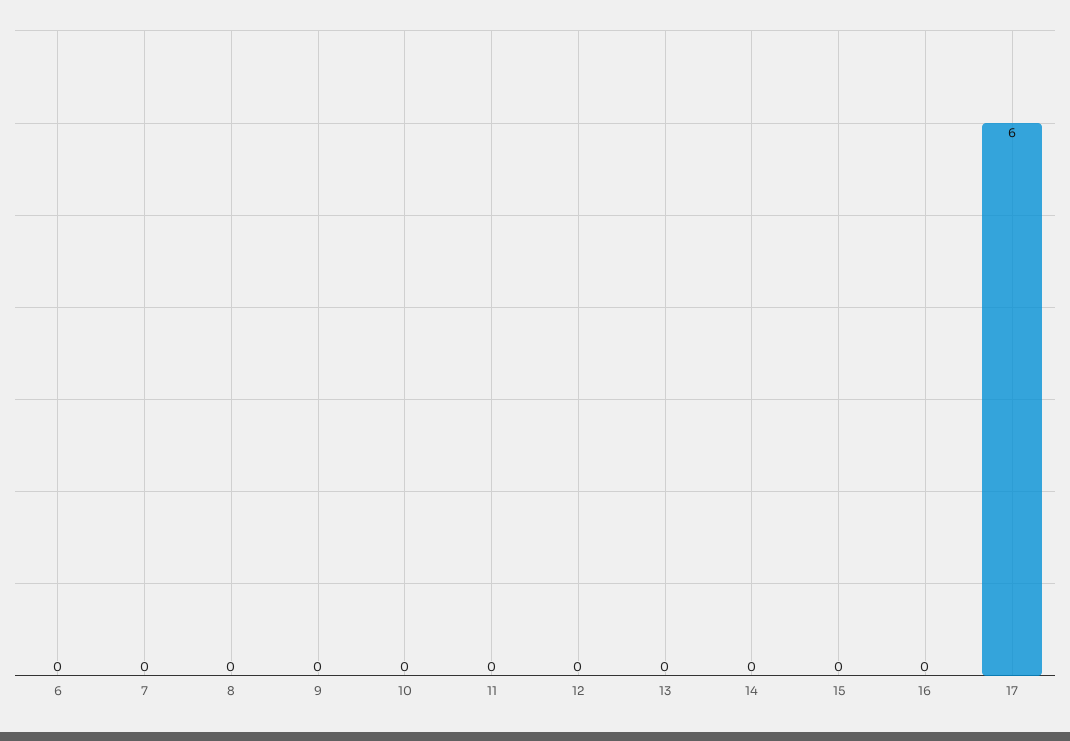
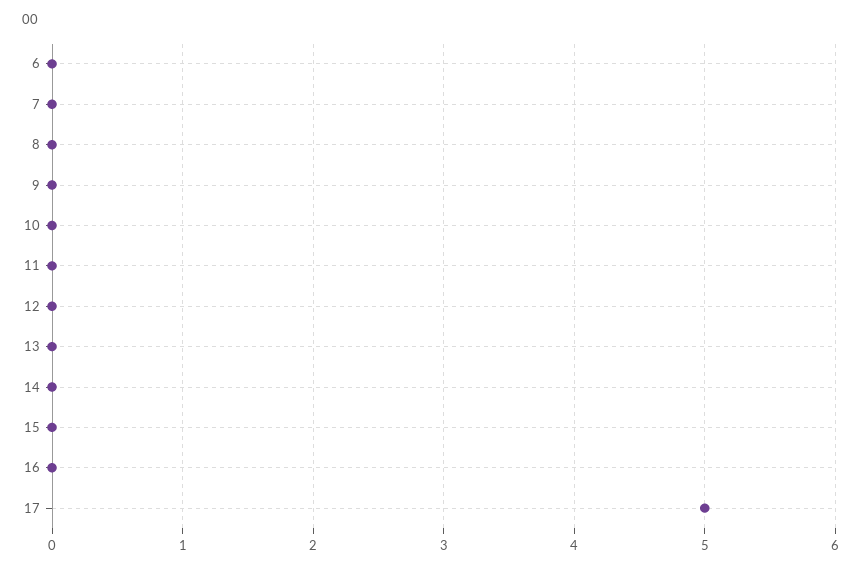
  {
    "6": 0,
    "7": 0,
    "8": 0,
    "9": 0,
    "10": 0,
    "11": 0,
    "12": 0,
    "13": 0,
    "14": 0,
    "15": 0,
    "16": 0,
-   "17": 6
+   "17": 5
  }

